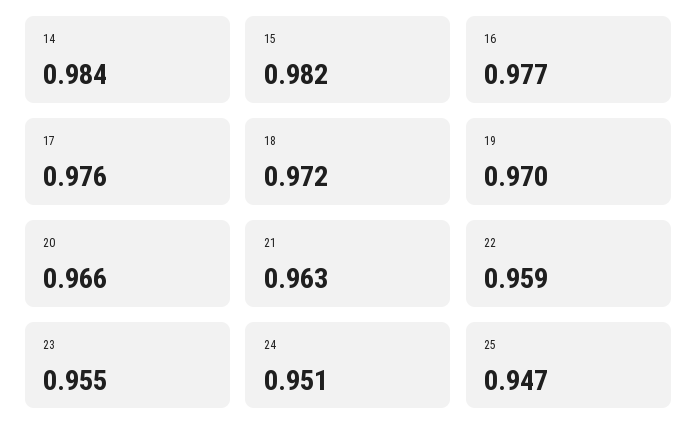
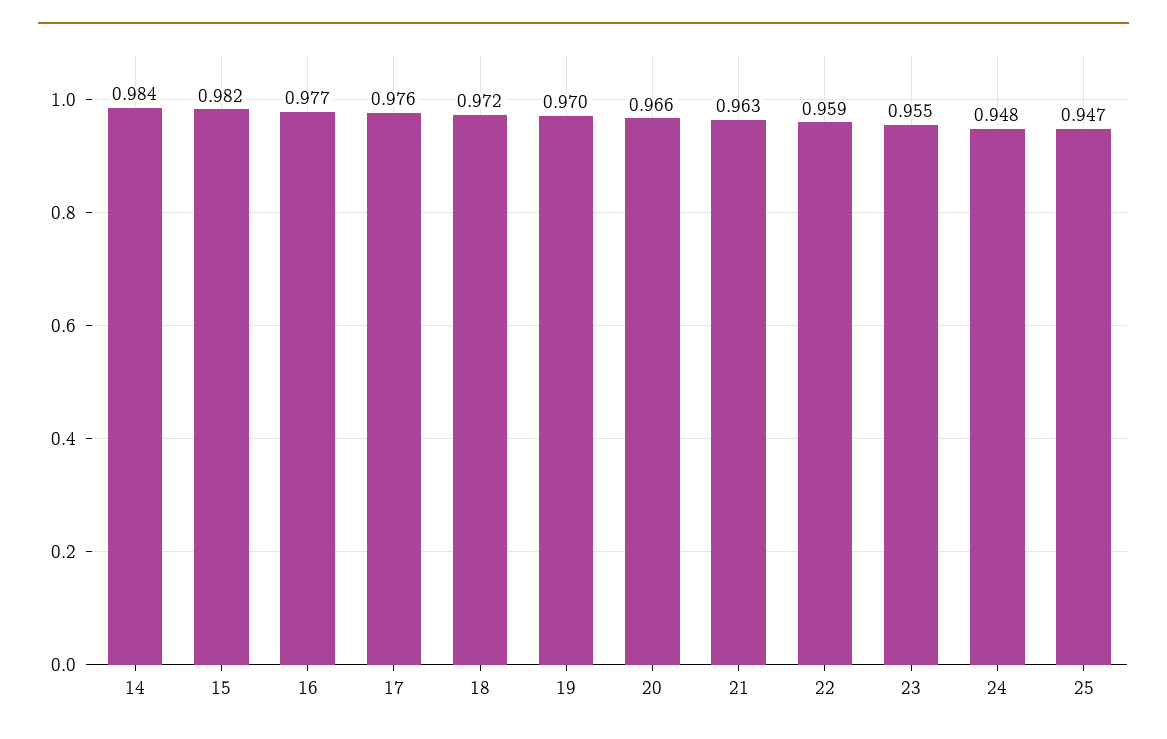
  {
    "14": 0.984,
    "15": 0.982,
    "16": 0.977,
    "17": 0.976,
    "18": 0.972,
    "19": 0.97,
    "20": 0.966,
    "21": 0.963,
    "22": 0.959,
    "23": 0.955,
-   "24": 0.951,
+   "24": 0.948,
    "25": 0.947
  }

